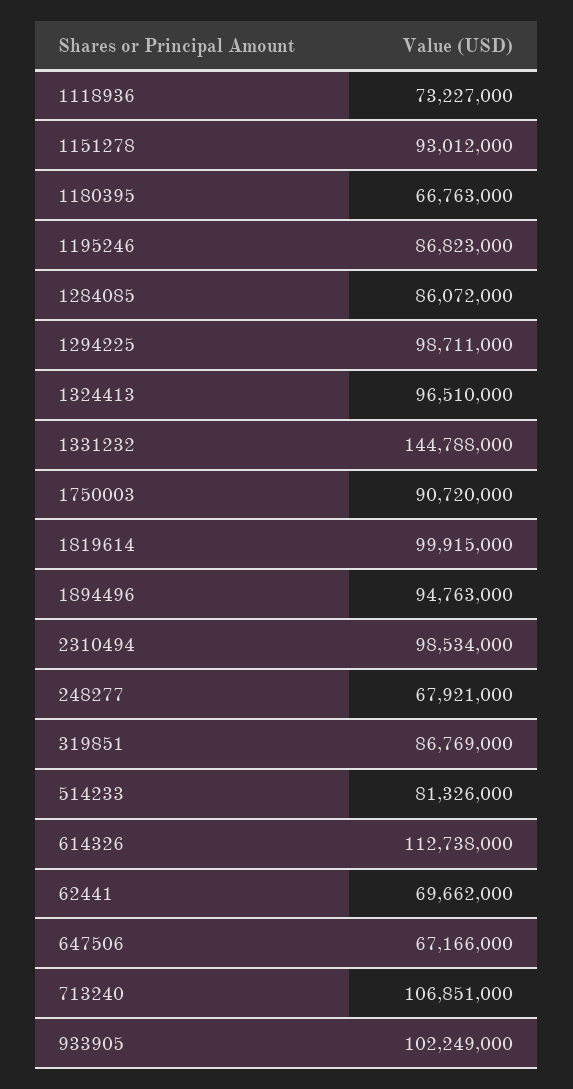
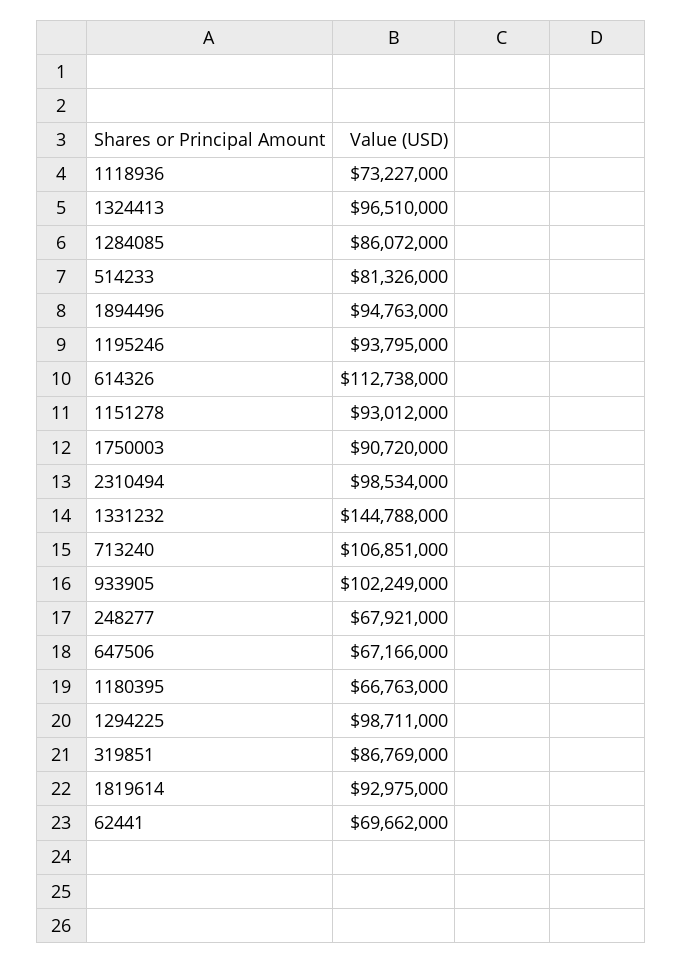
  {
    "1118936": 73227000,
    "1151278": 93012000,
    "1180395": 66763000,
-   "1195246": 86823000,
+   "1195246": 93795000,
    "1284085": 86072000,
    "1294225": 98711000,
    "1324413": 96510000,
    "1331232": 144788000,
    "1750003": 90720000,
-   "1819614": 99915000,
+   "1819614": 92975000,
    "1894496": 94763000,
    "2310494": 98534000,
    "248277": 67921000,
    "319851": 86769000,
    "514233": 81326000,
    "614326": 112738000,
    "62441": 69662000,
    "647506": 67166000,
    "713240": 106851000,
    "933905": 102249000
  }

